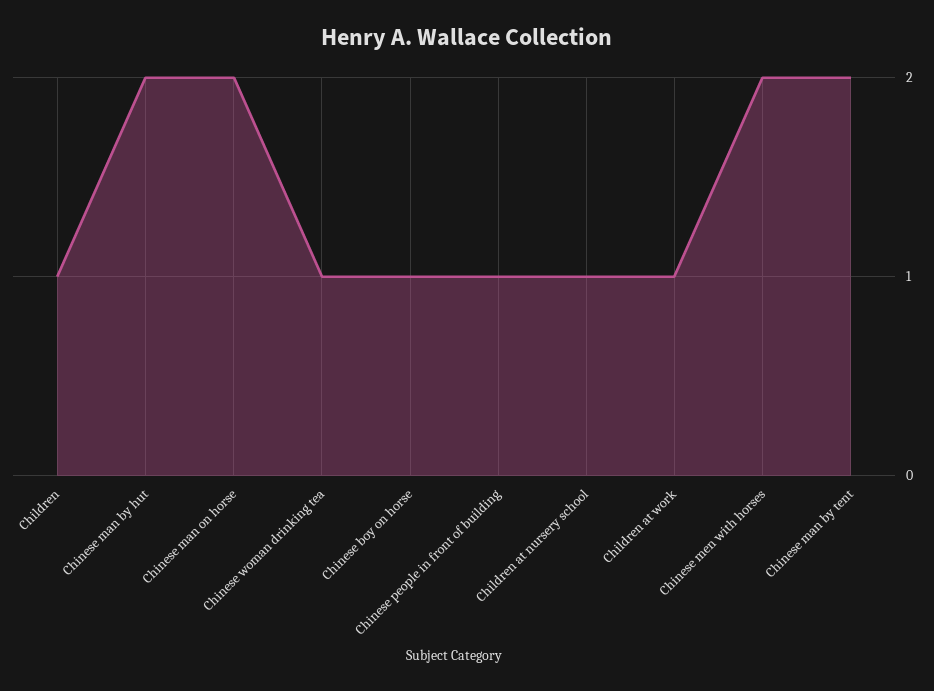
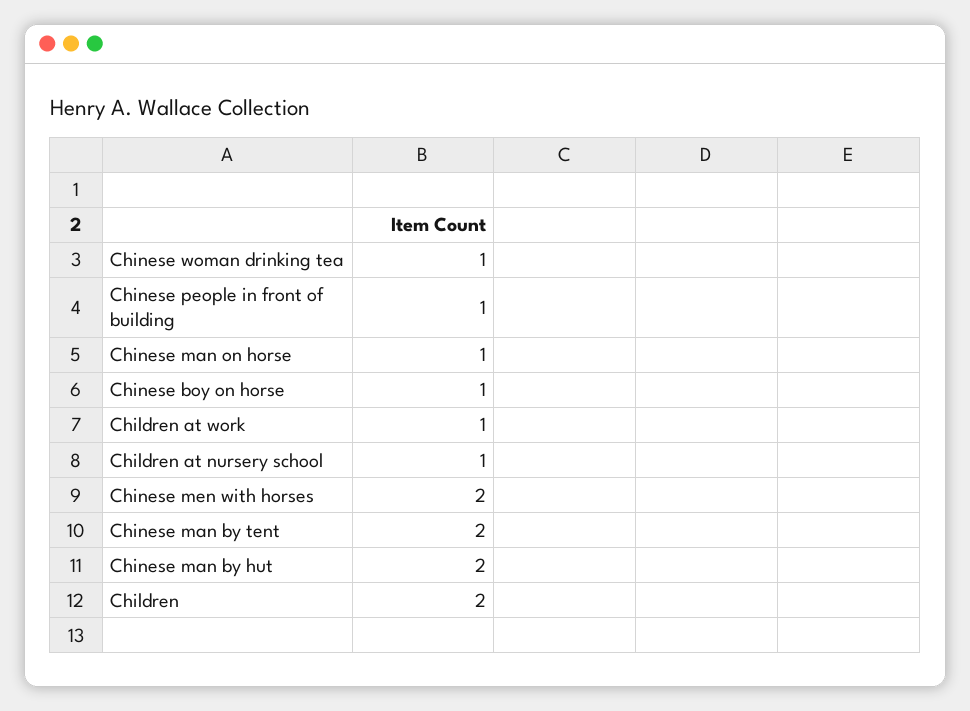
  {
-   "Children": 1,
+   "Children": 2,
    "Chinese man by hut": 2,
-   "Chinese man on horse": 2,
+   "Chinese man on horse": 1,
    "Chinese woman drinking tea": 1,
    "Chinese boy on horse": 1,
    "Chinese people in front of building": 1,
    "Children at nursery school": 1,
    "Children at work": 1,
    "Chinese men with horses": 2,
    "Chinese man by tent": 2
  }

